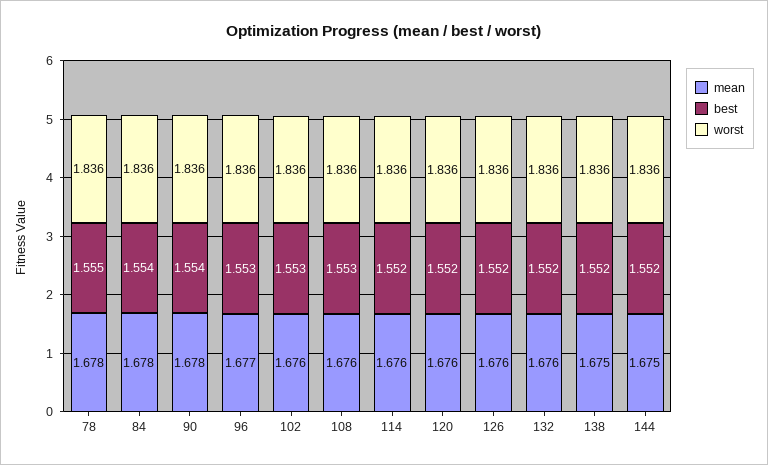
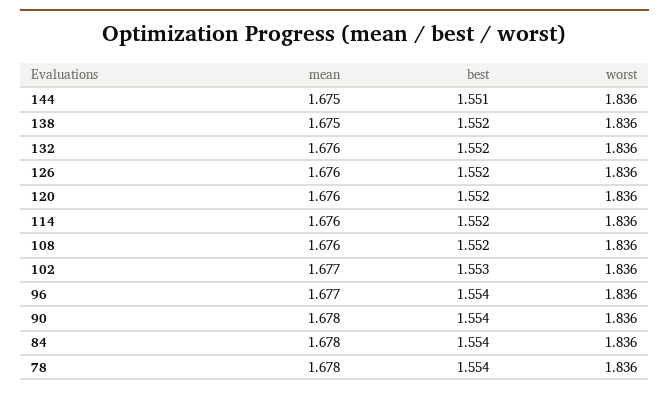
  {
    "mean": {
      "78": 1.678,
      "84": 1.678,
      "90": 1.678,
      "96": 1.677,
-     "102": 1.676,
+     "102": 1.677,
      "108": 1.676,
      "114": 1.676,
      "120": 1.676,
      "126": 1.676,
      "132": 1.676,
      "138": 1.675,
      "144": 1.675
    },
    "best": {
-     "78": 1.555,
+     "78": 1.554,
      "84": 1.554,
      "90": 1.554,
-     "96": 1.553,
+     "96": 1.554,
      "102": 1.553,
-     "108": 1.553,
+     "108": 1.552,
      "114": 1.552,
      "120": 1.552,
      "126": 1.552,
      "132": 1.552,
      "138": 1.552,
-     "144": 1.552
+     "144": 1.551
    },
    "worst": {
      "78": 1.836,
      "84": 1.836,
      "90": 1.836,
      "96": 1.836,
      "102": 1.836,
      "108": 1.836,
      "114": 1.836,
      "120": 1.836,
      "126": 1.836,
      "132": 1.836,
      "138": 1.836,
      "144": 1.836
    }
  }

